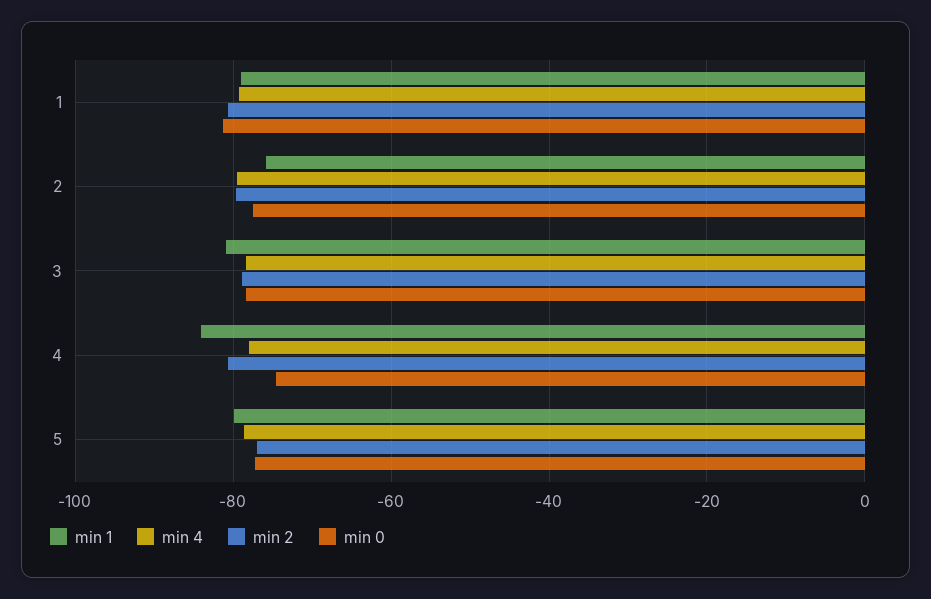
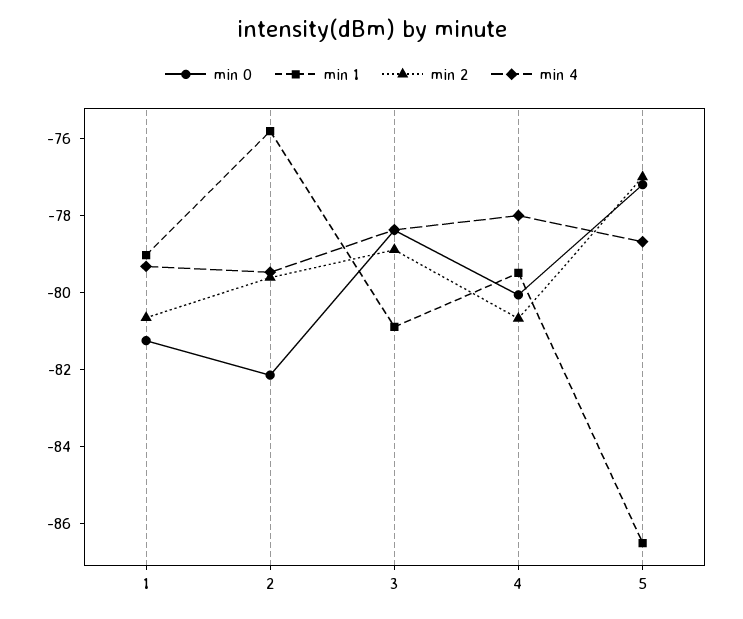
  {
    "min 1": {
      "1": -79,
      "2": -76,
      "3": -81,
-     "4": -84,
+     "4": -79.5,
-     "5": -80
+     "5": -86.5
    },
    "min 4": {
      "1": -79.5,
      "2": -79.5,
      "3": -78.5,
      "4": -78,
      "5": -78.5
    },
    "min 2": {
      "1": -80.5,
      "2": -79.5,
      "3": -79,
      "4": -80.5,
      "5": -77
    },
    "min 0": {
      "1": -81.5,
-     "2": -78,
+     "2": -82,
      "3": -78.5,
-     "4": -74,
+     "4": -80,
      "5": -77
    }
  }

